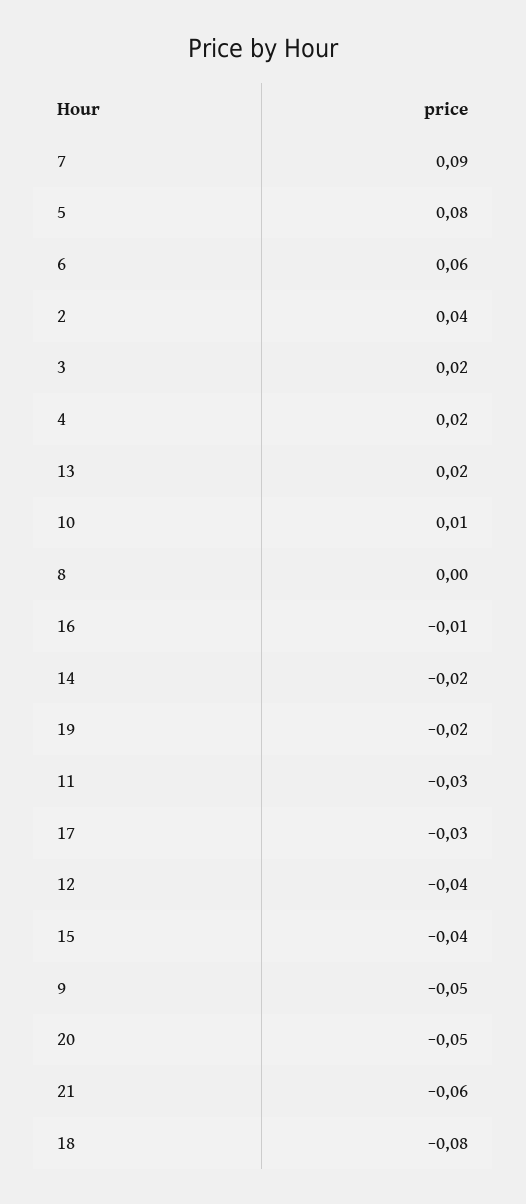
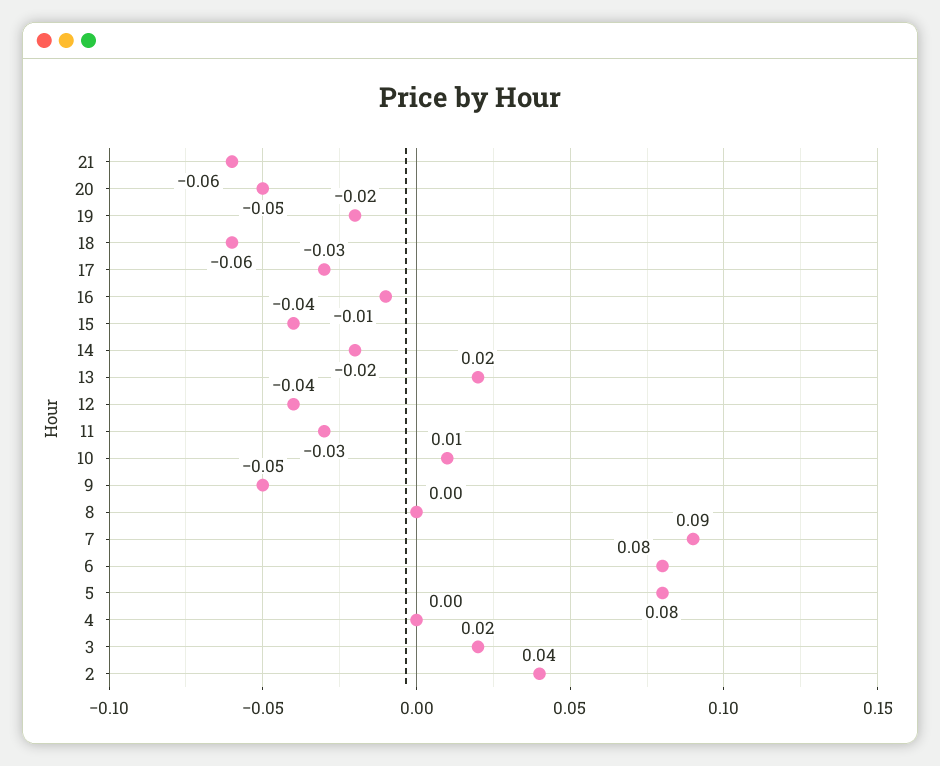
  {
    "7": 0.09,
    "5": 0.08,
-   "6": 0.06,
+   "6": 0.08,
    "2": 0.04,
    "3": 0.02,
-   "4": 0.02,
+   "4": 0,
    "13": 0.02,
    "10": 0.01,
    "8": 0,
    "16": -0.01,
    "14": -0.02,
    "19": -0.02,
    "11": -0.03,
    "17": -0.03,
    "12": -0.04,
    "15": -0.04,
    "9": -0.05,
    "20": -0.05,
    "21": -0.06,
-   "18": -0.08
+   "18": -0.06
  }

